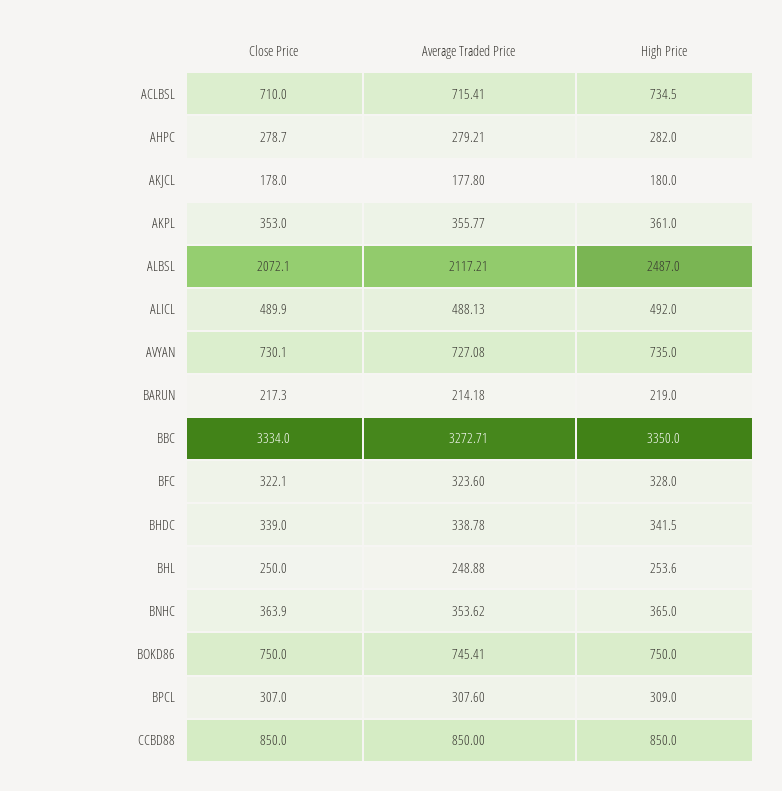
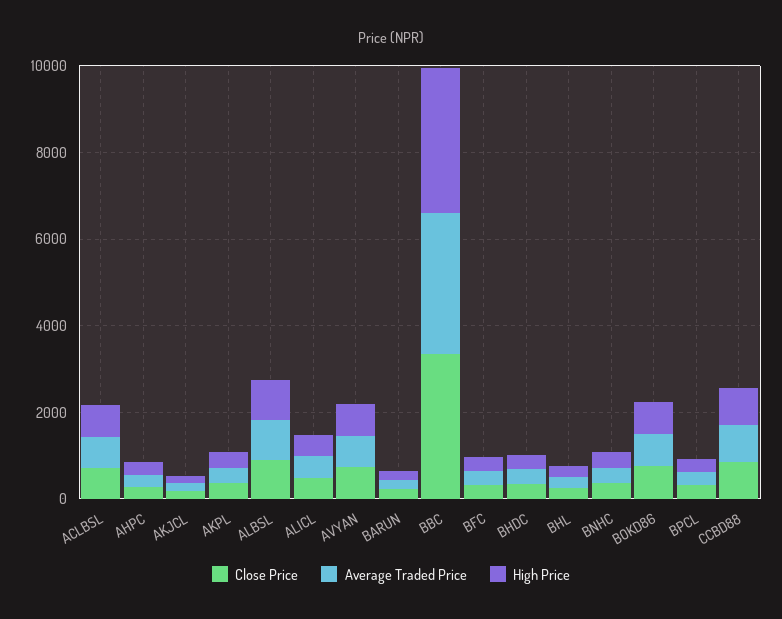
  {
    "Close Price": {
      "ACLBSL": 710,
      "AHPC": 278.7,
      "AKJCL": 178,
      "AKPL": 353,
-     "ALBSL": 2072.1,
+     "ALBSL": 1000,
      "ALICL": 489.9,
      "AVYAN": 730.1,
      "BARUN": 217.3,
      "BBC": 3334,
      "BFC": 322.1,
      "BHDC": 339,
      "BHL": 250,
      "BNHC": 363.9,
      "BOKD86": 750,
      "BPCL": 307,
      "CCBD88": 850
    },
    "Average Traded Price": {
      "ACLBSL": 715.41,
      "AHPC": 279.21,
      "AKJCL": 177.8,
      "AKPL": 355.77,
-     "ALBSL": 2117.21,
+     "ALBSL": 1000,
      "ALICL": 488.13,
      "AVYAN": 727.08,
      "BARUN": 214.18,
      "BBC": 3272.71,
      "BFC": 323.6,
      "BHDC": 338.78,
      "BHL": 248.88,
      "BNHC": 353.62,
      "BOKD86": 745.41,
      "BPCL": 307.6,
      "CCBD88": 850
    },
    "High Price": {
      "ACLBSL": 734.5,
      "AHPC": 282,
      "AKJCL": 180,
      "AKPL": 361,
-     "ALBSL": 2487,
+     "ALBSL": 1000,
      "ALICL": 492,
      "AVYAN": 735,
      "BARUN": 219,
      "BBC": 3350,
      "BFC": 328,
      "BHDC": 341.5,
      "BHL": 253.6,
      "BNHC": 365,
      "BOKD86": 750,
      "BPCL": 309,
      "CCBD88": 850
    }
  }

